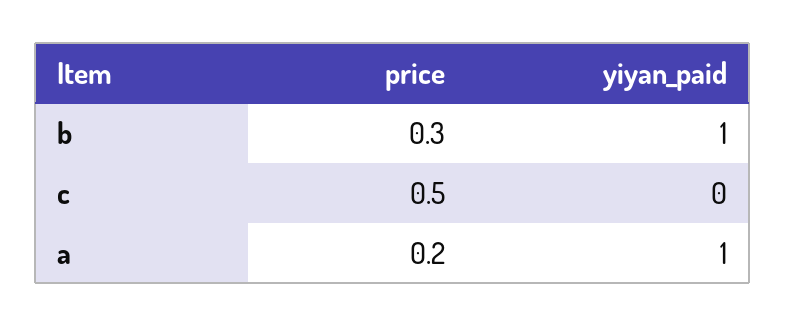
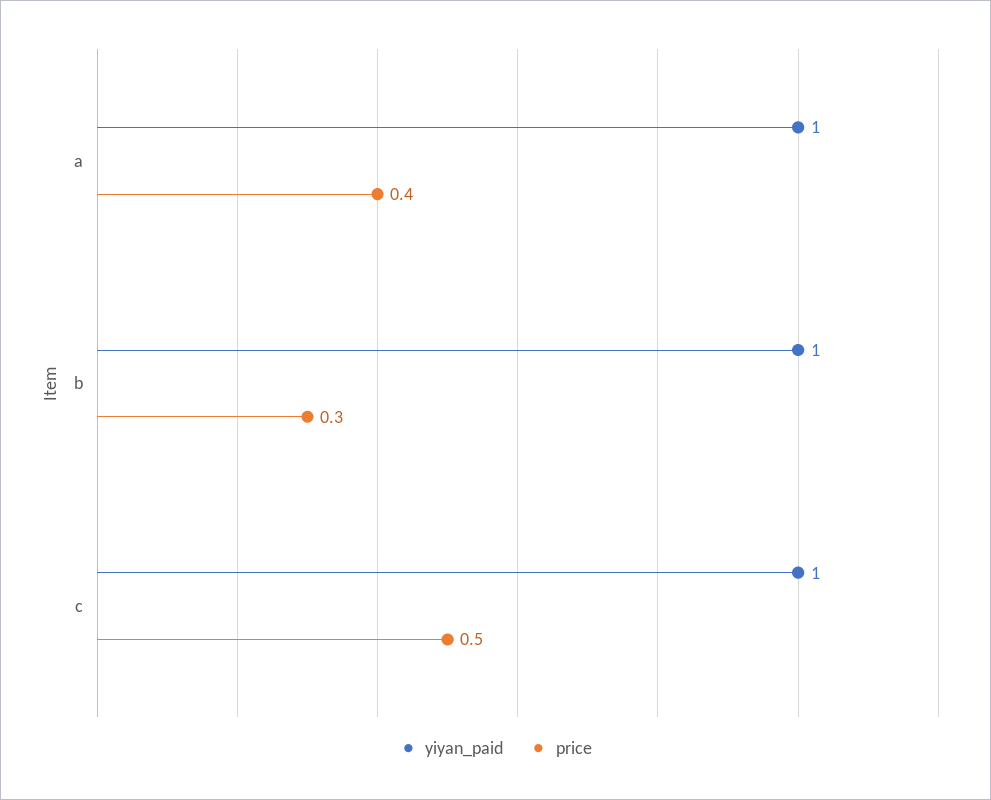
  {
    "price": {
      "b": 0.3,
      "c": 0.5,
-     "a": 0.2
+     "a": 0.4
    },
    "yiyan_paid": {
      "b": 1,
-     "c": 0,
+     "c": 1,
      "a": 1
    }
  }

